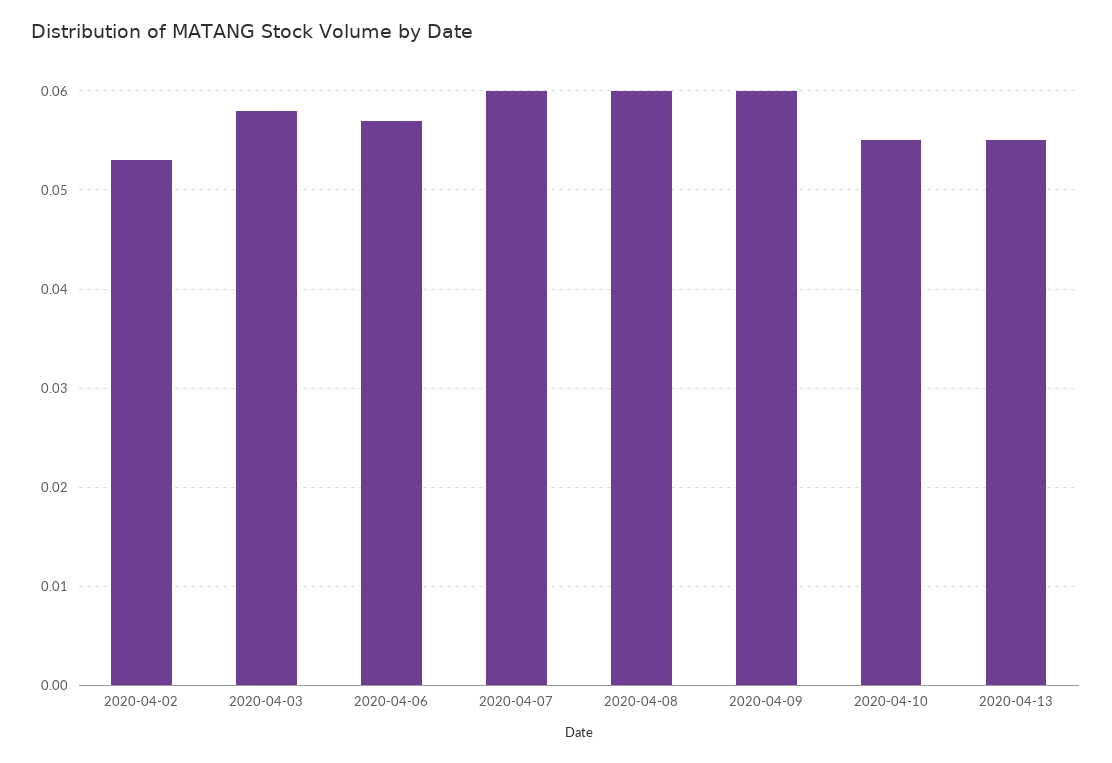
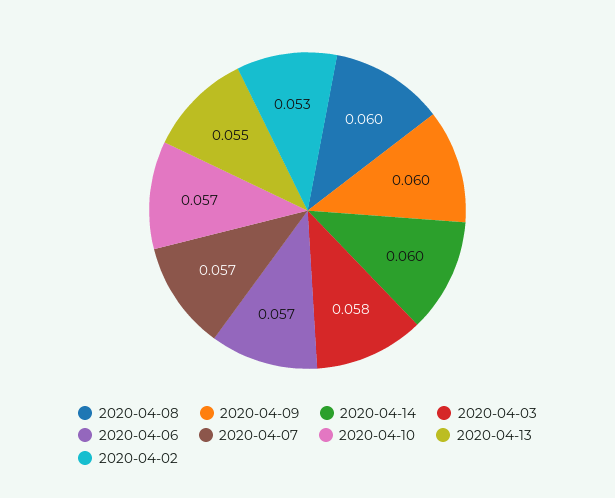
  {
    "2020-04-02": 0.053,
    "2020-04-03": 0.058,
    "2020-04-06": 0.057,
-   "2020-04-07": 0.06,
+   "2020-04-07": 0.057,
    "2020-04-08": 0.06,
    "2020-04-09": 0.06,
-   "2020-04-10": 0.055,
+   "2020-04-10": 0.057,
-   "2020-04-13": 0.055
+   "2020-04-13": 0.055,
+   "2020-04-14": 0.06
  }

